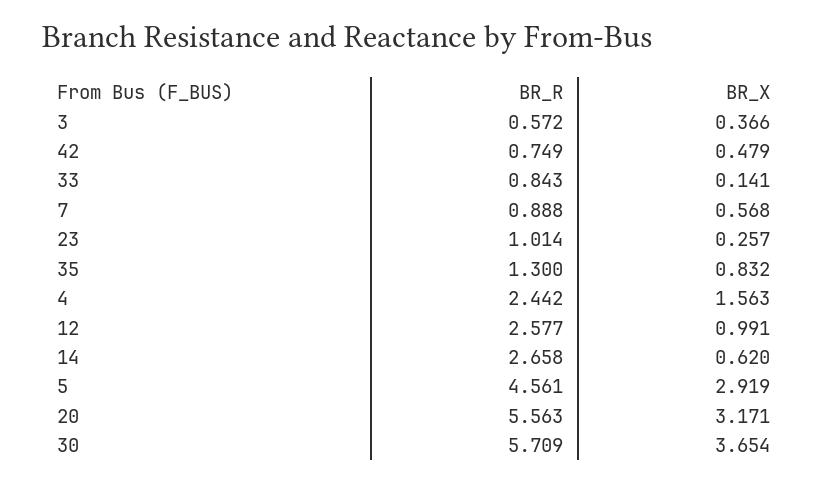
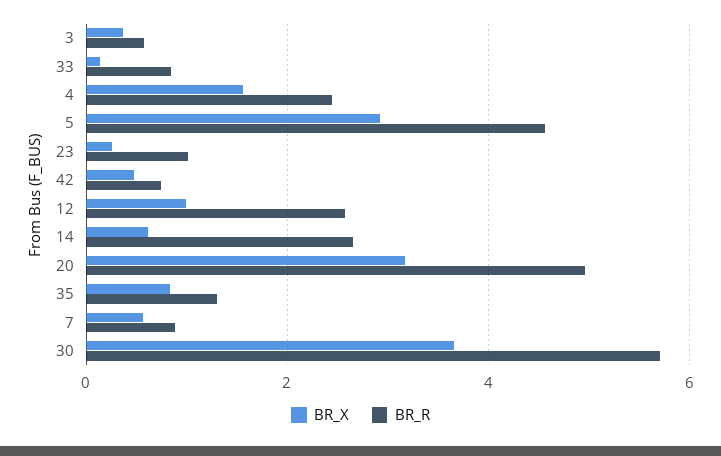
  {
    "BR_R": {
      "3": 0.572,
      "42": 0.749,
      "33": 0.843,
      "7": 0.888,
      "23": 1.014,
      "35": 1.3,
      "4": 2.442,
      "12": 2.577,
      "14": 2.658,
      "5": 4.561,
-     "20": 5.563,
+     "20": 5,
      "30": 5.709
    },
    "BR_X": {
      "3": 0.366,
      "42": 0.479,
      "33": 0.141,
      "7": 0.568,
      "23": 0.257,
      "35": 0.832,
      "4": 1.563,
      "12": 0.991,
      "14": 0.62,
      "5": 2.919,
      "20": 3.171,
      "30": 3.654
    }
  }

